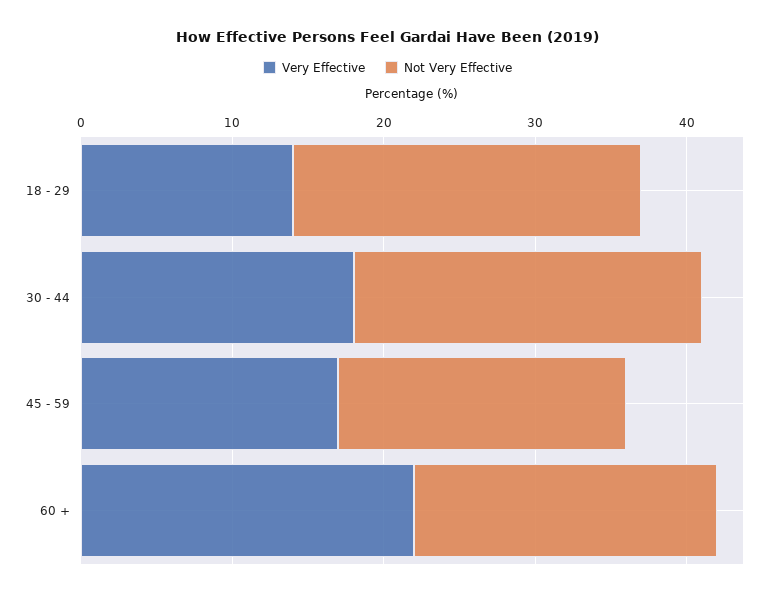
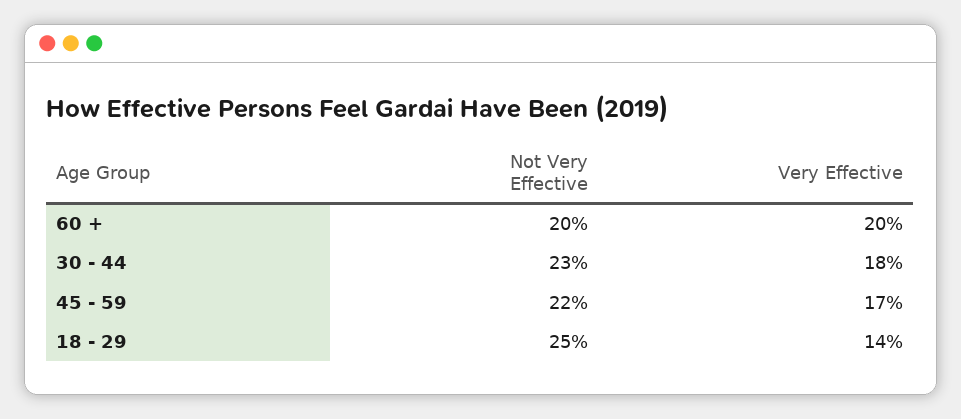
  {
    "Very Effective": {
      "18 - 29": 14,
      "30 - 44": 18,
      "45 - 59": 17,
-     "60 +": 22
+     "60 +": 20
    },
    "Not Very Effective": {
-     "18 - 29": 23,
+     "18 - 29": 25,
      "30 - 44": 23,
-     "45 - 59": 19,
+     "45 - 59": 22,
      "60 +": 20
    }
  }

